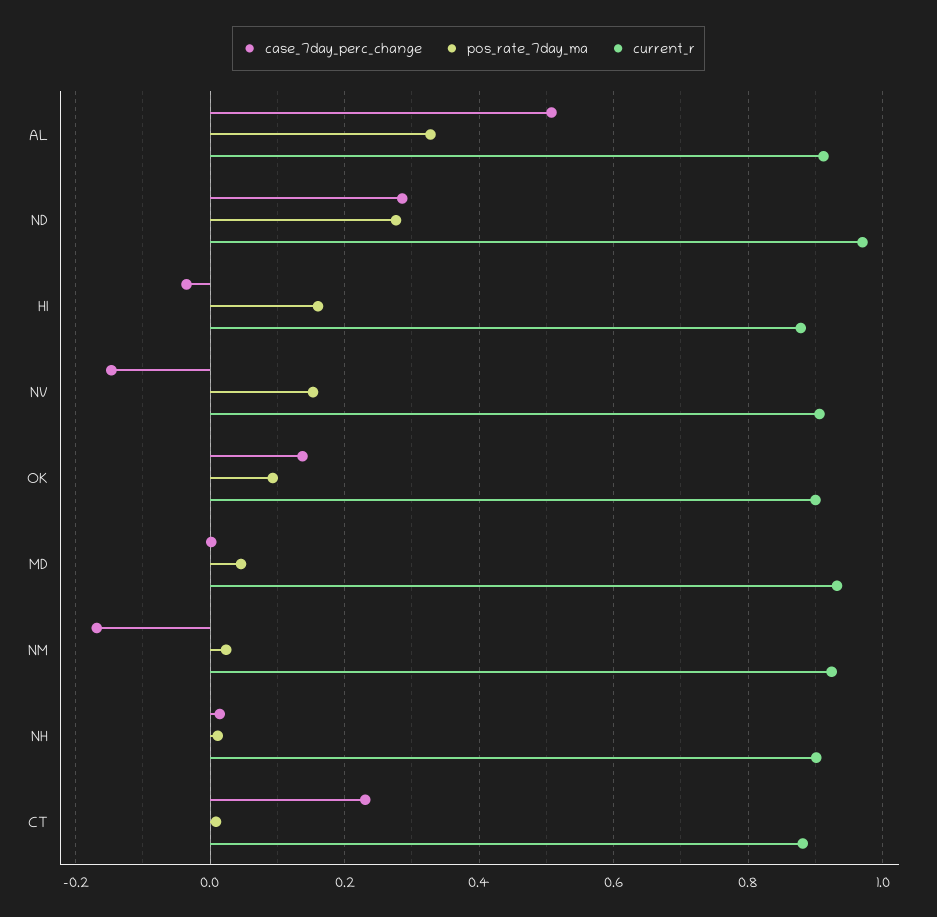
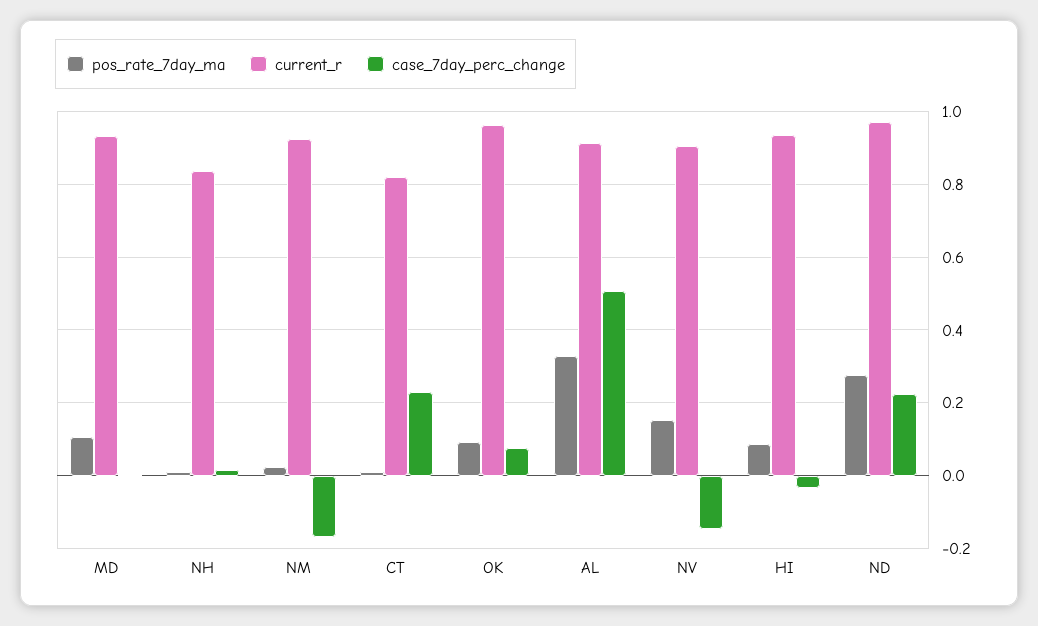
  {
    "case_7day_perc_change": {
      "AL": 0.5,
-     "ND": 0.28,
+     "ND": 0.22,
      "HI": -0.04,
      "NV": -0.14,
-     "OK": 0.14,
+     "OK": 0.08,
      "MD": 0,
      "NM": -0.16,
      "NH": 0.02,
      "CT": 0.24
    },
    "pos_rate_7day_ma": {
      "AL": 0.32,
      "ND": 0.28,
-     "HI": 0.16,
+     "HI": 0.08,
      "NV": 0.16,
      "OK": 0.1,
-     "MD": 0.04,
+     "MD": 0.1,
      "NM": 0.02,
      "NH": 0.02,
      "CT": 0
    },
    "current_r": {
      "AL": 0.92,
      "ND": 0.98,
-     "HI": 0.88,
+     "HI": 0.94,
      "NV": 0.9,
-     "OK": 0.9,
+     "OK": 0.96,
      "MD": 0.94,
      "NM": 0.92,
-     "NH": 0.9,
+     "NH": 0.84,
-     "CT": 0.88
+     "CT": 0.82
    }
  }

